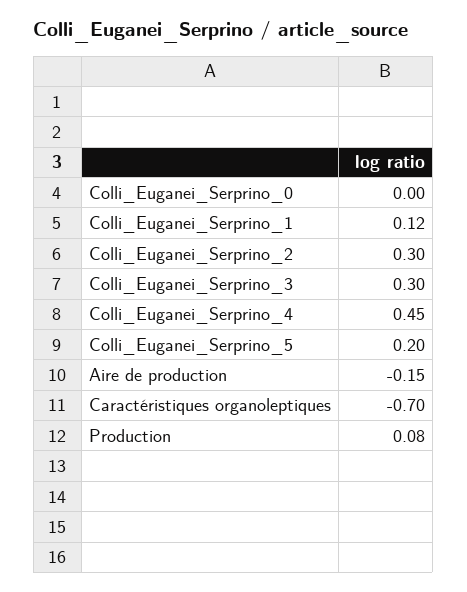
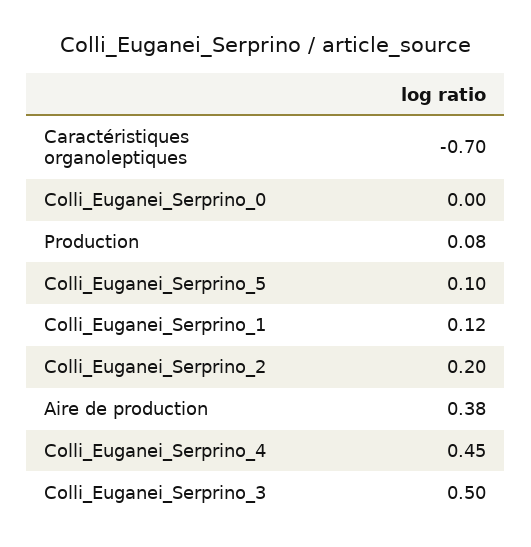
  {
    "Colli_Euganei_Serprino_0": 0,
    "Colli_Euganei_Serprino_1": 0.12,
-   "Colli_Euganei_Serprino_2": 0.3,
+   "Colli_Euganei_Serprino_2": 0.2,
-   "Colli_Euganei_Serprino_3": 0.3,
+   "Colli_Euganei_Serprino_3": 0.5,
    "Colli_Euganei_Serprino_4": 0.45,
-   "Colli_Euganei_Serprino_5": 0.2,
+   "Colli_Euganei_Serprino_5": 0.1,
-   "Aire de production": -0.15,
+   "Aire de production": 0.38,
    "Caractéristiques organoleptiques": -0.7,
    "Production": 0.08
  }

